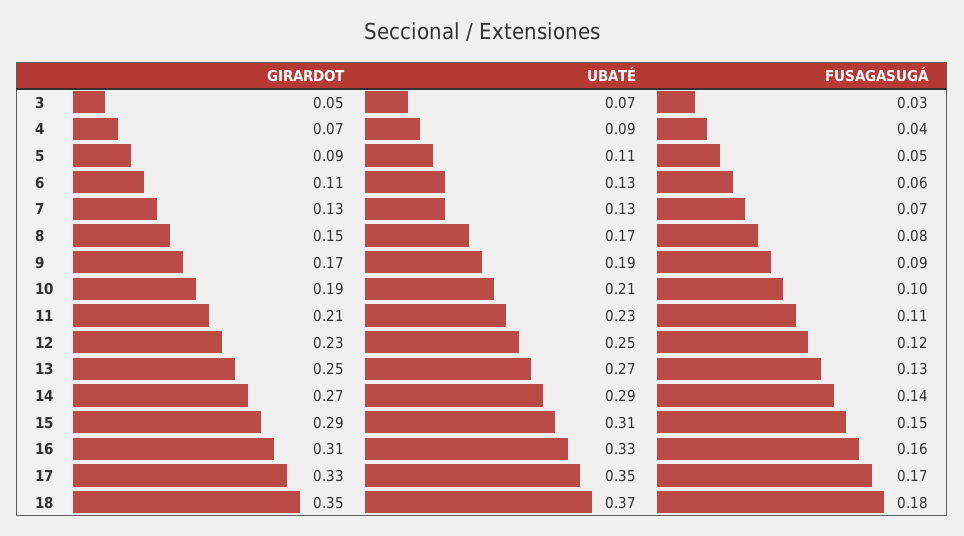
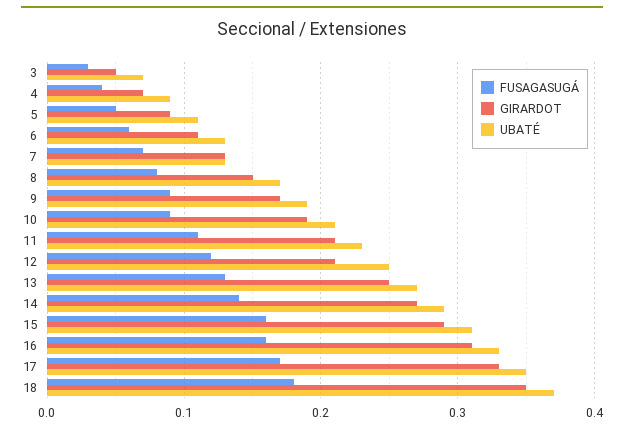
  {
    "GIRARDOT": {
      "3": 0.05,
      "4": 0.07,
      "5": 0.09,
      "6": 0.11,
      "7": 0.13,
      "8": 0.15,
      "9": 0.17,
      "10": 0.19,
      "11": 0.21,
-     "12": 0.23,
+     "12": 0.21,
      "13": 0.25,
      "14": 0.27,
      "15": 0.29,
      "16": 0.31,
      "17": 0.33,
      "18": 0.35
    },
    "UBATÉ": {
      "3": 0.07,
      "4": 0.09,
      "5": 0.11,
      "6": 0.13,
      "7": 0.13,
      "8": 0.17,
      "9": 0.19,
      "10": 0.21,
      "11": 0.23,
      "12": 0.25,
      "13": 0.27,
      "14": 0.29,
      "15": 0.31,
      "16": 0.33,
      "17": 0.35,
      "18": 0.37
    },
    "FUSAGASUGÁ": {
      "3": 0.03,
      "4": 0.04,
      "5": 0.05,
      "6": 0.06,
      "7": 0.07,
      "8": 0.08,
      "9": 0.09,
-     "10": 0.1,
+     "10": 0.09,
      "11": 0.11,
      "12": 0.12,
      "13": 0.13,
      "14": 0.14,
-     "15": 0.15,
+     "15": 0.16,
      "16": 0.16,
      "17": 0.17,
      "18": 0.18
    }
  }

